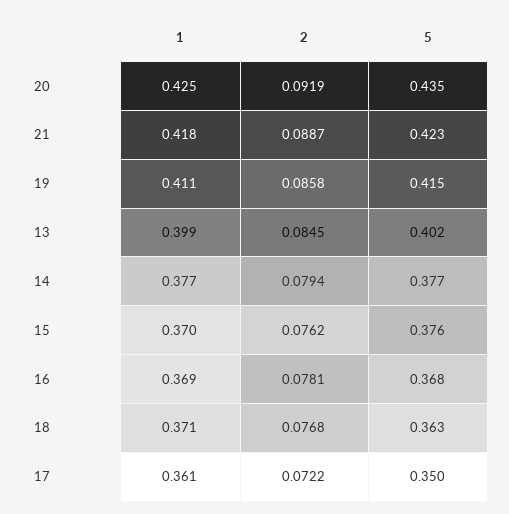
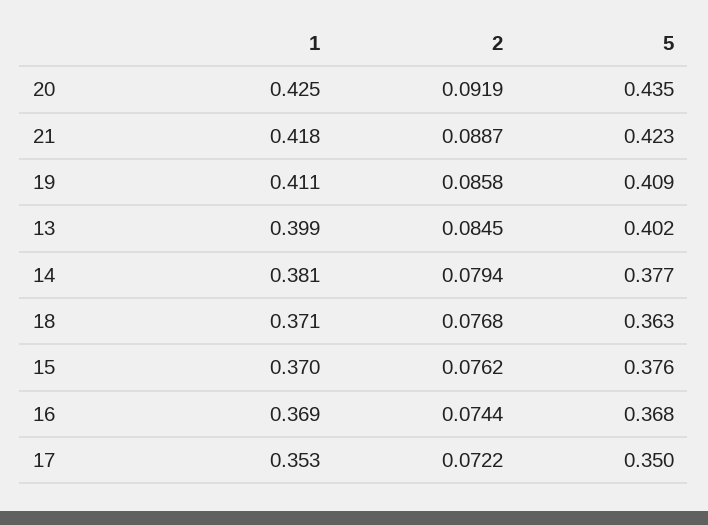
  {
    "1": {
      "20": 0.425,
      "21": 0.418,
      "19": 0.411,
      "13": 0.399,
-     "14": 0.377,
+     "14": 0.381,
      "15": 0.37,
      "16": 0.369,
      "18": 0.371,
-     "17": 0.361
+     "17": 0.353
    },
    "2": {
      "20": 0.0919,
      "21": 0.0887,
      "19": 0.0858,
      "13": 0.0845,
      "14": 0.0794,
      "15": 0.0762,
-     "16": 0.0781,
+     "16": 0.0744,
      "18": 0.0768,
      "17": 0.0722
    },
    "5": {
      "20": 0.435,
      "21": 0.423,
-     "19": 0.415,
+     "19": 0.409,
      "13": 0.402,
      "14": 0.377,
      "15": 0.376,
      "16": 0.368,
      "18": 0.363,
      "17": 0.35
    }
  }

